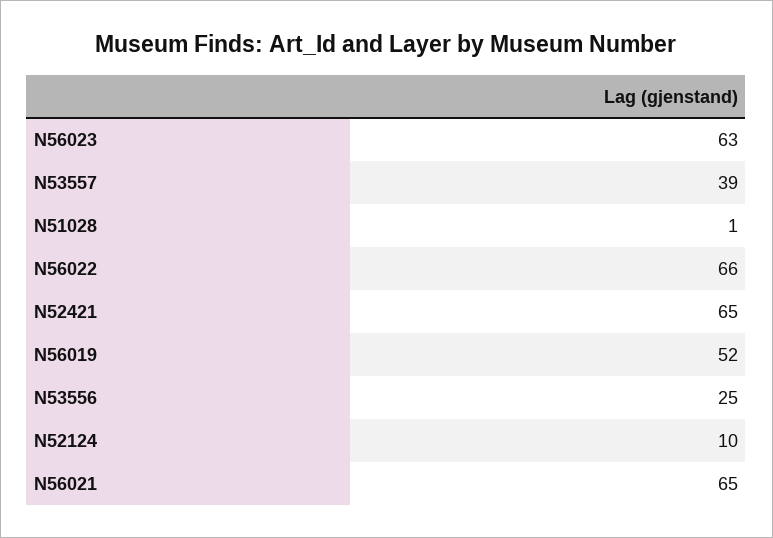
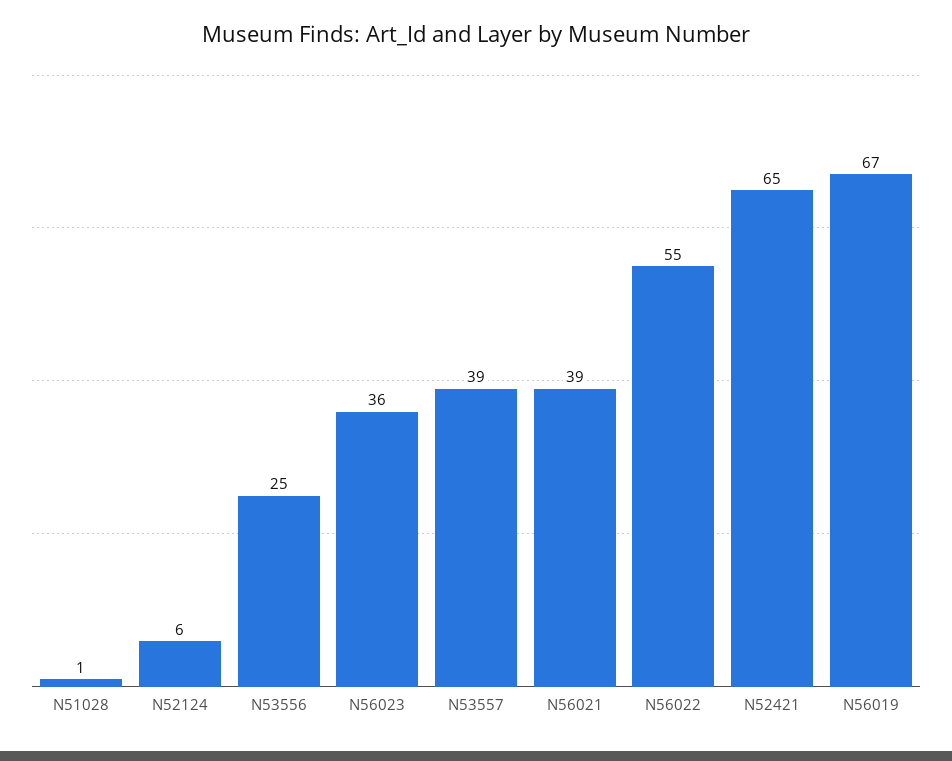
  {
-   "N56023": 63,
+   "N56023": 36,
    "N53557": 39,
    "N51028": 1,
-   "N56022": 66,
+   "N56022": 55,
    "N52421": 65,
-   "N56019": 52,
+   "N56019": 67,
    "N53556": 25,
-   "N52124": 10,
+   "N52124": 6,
-   "N56021": 65
+   "N56021": 39
  }

